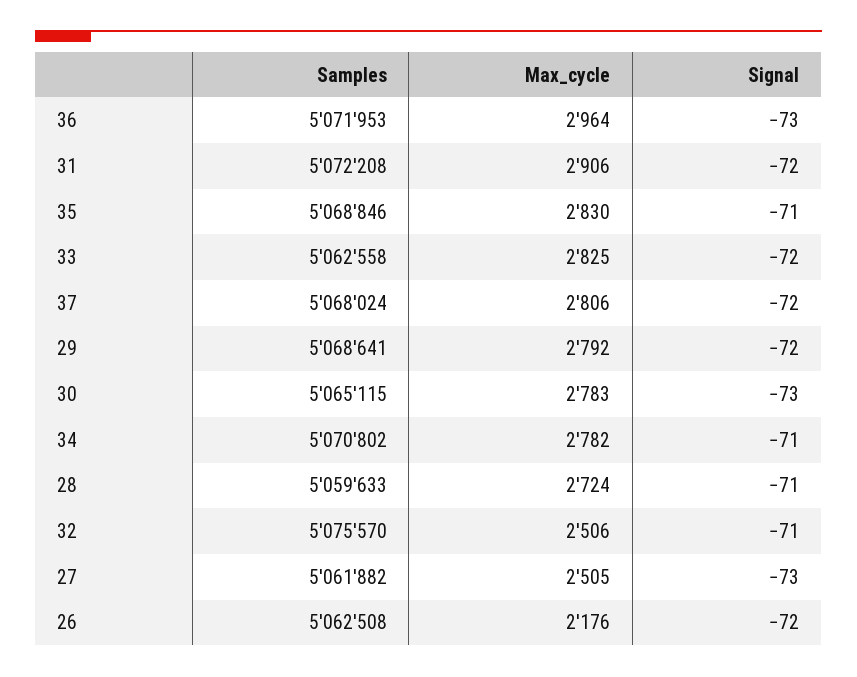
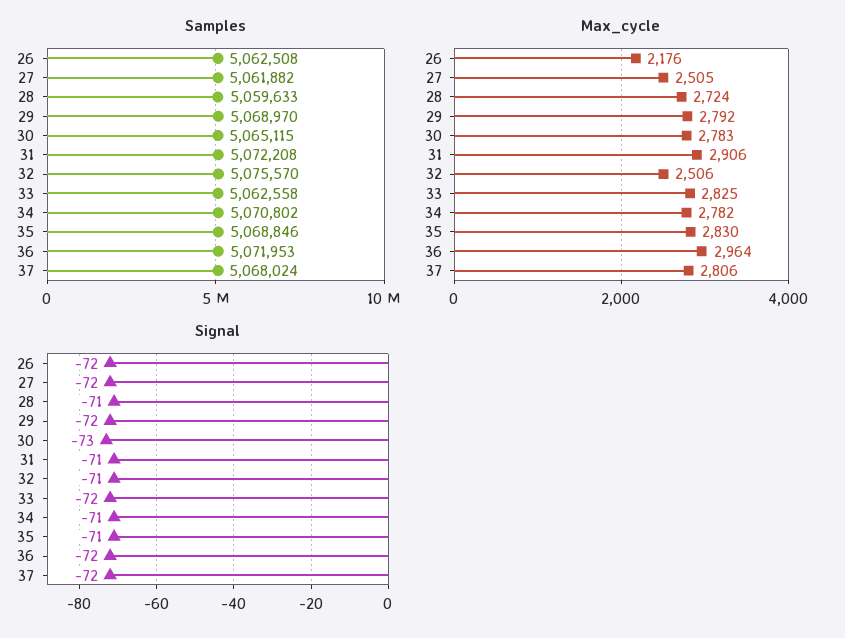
  {
    "Samples": {
      "36": 5071953,
      "31": 5072208,
      "35": 5068846,
      "33": 5062558,
      "37": 5068024,
-     "29": 5068641,
+     "29": 5068970,
      "30": 5065115,
      "34": 5070802,
      "28": 5059633,
      "32": 5075570,
      "27": 5061882,
      "26": 5062508
    },
    "Max_cycle": {
      "36": 2964,
      "31": 2906,
      "35": 2830,
      "33": 2825,
      "37": 2806,
      "29": 2792,
      "30": 2783,
      "34": 2782,
      "28": 2724,
      "32": 2506,
      "27": 2505,
      "26": 2176
    },
    "Signal": {
-     "36": -73,
+     "36": -72,
-     "31": -72,
+     "31": -71,
      "35": -71,
      "33": -72,
      "37": -72,
      "29": -72,
      "30": -73,
      "34": -71,
      "28": -71,
      "32": -71,
-     "27": -73,
+     "27": -72,
      "26": -72
    }
  }

